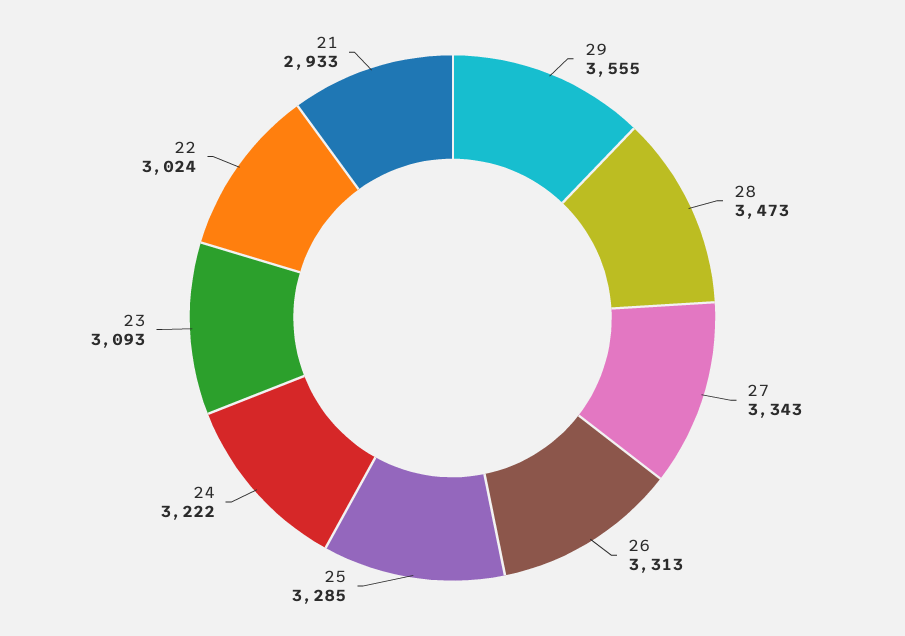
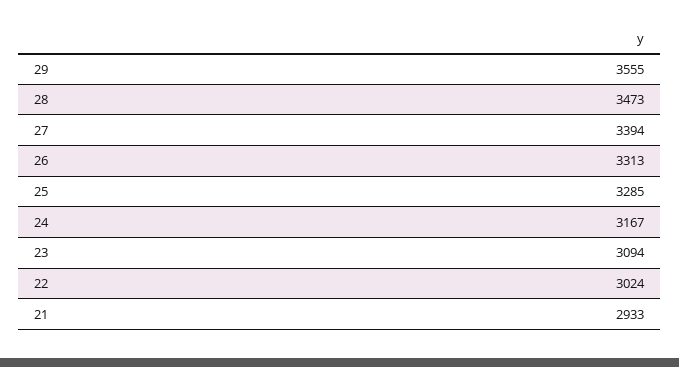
  {
    "29": 3555,
    "28": 3473,
-   "27": 3343,
+   "27": 3394,
    "26": 3313,
    "25": 3285,
-   "24": 3222,
+   "24": 3167,
-   "23": 3093,
+   "23": 3094,
    "22": 3024,
    "21": 2933
  }

